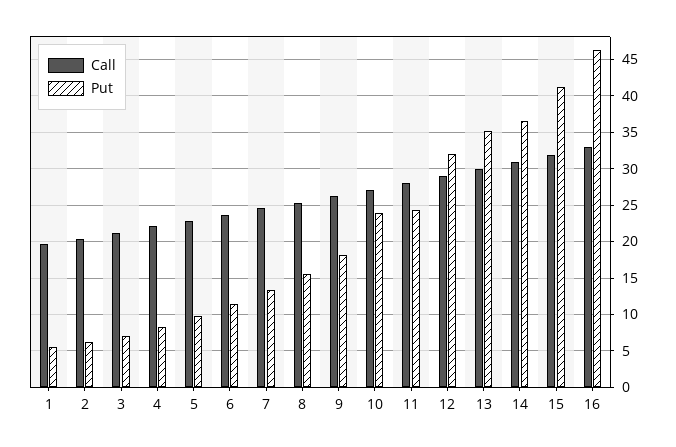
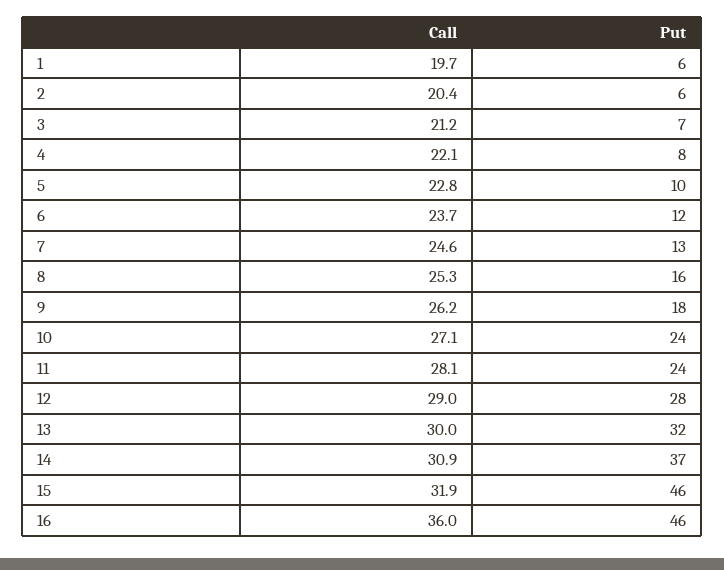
  {
    "Call": {
      "1": 19.7,
      "2": 20.4,
      "3": 21.2,
      "4": 22.1,
      "5": 22.8,
      "6": 23.7,
      "7": 24.6,
      "8": 25.3,
      "9": 26.2,
      "10": 27.1,
      "11": 28.1,
      "12": 29,
      "13": 30,
      "14": 30.9,
      "15": 31.9,
-     "16": 33
+     "16": 36
    },
    "Put": {
      "1": 6,
      "2": 6,
      "3": 7,
      "4": 8,
      "5": 10,
      "6": 12,
      "7": 13,
      "8": 16,
      "9": 18,
      "10": 24,
      "11": 24,
-     "12": 32,
+     "12": 28,
-     "13": 35,
+     "13": 32,
      "14": 37,
-     "15": 41,
+     "15": 46,
      "16": 46
    }
  }

